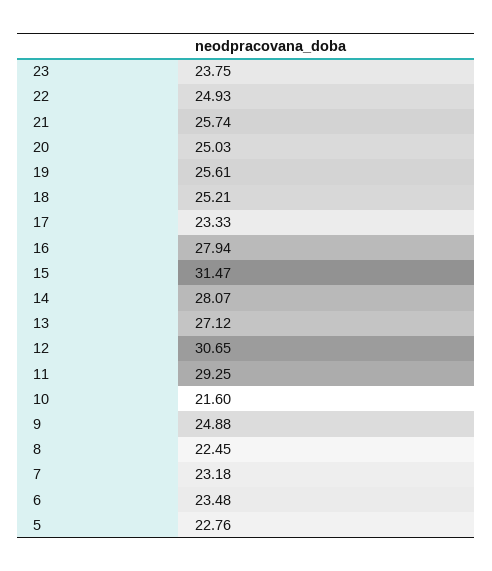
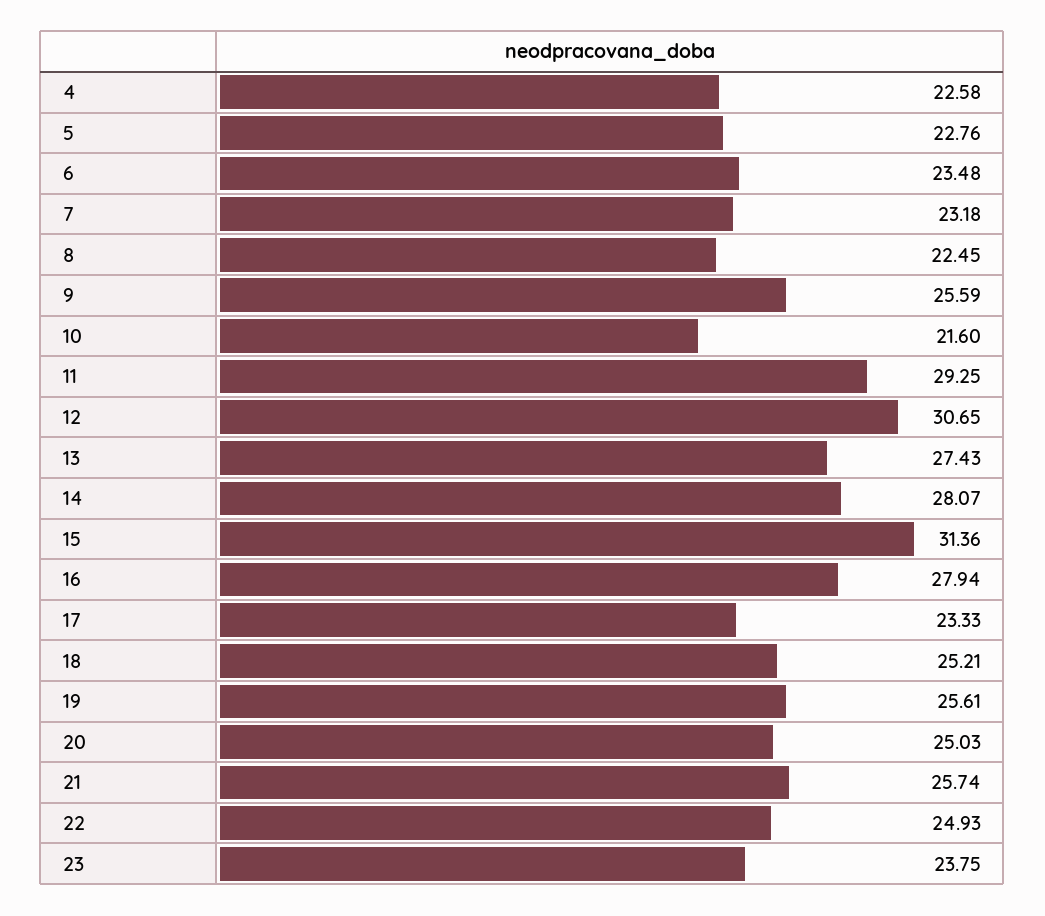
  {
    "23": 23.75,
    "22": 24.93,
    "21": 25.74,
    "20": 25.03,
    "19": 25.61,
    "18": 25.21,
    "17": 23.33,
    "16": 27.94,
-   "15": 31.47,
+   "15": 31.36,
    "14": 28.07,
-   "13": 27.12,
+   "13": 27.43,
    "12": 30.65,
    "11": 29.25,
    "10": 21.6,
-   "9": 24.88,
+   "9": 25.59,
    "8": 22.45,
    "7": 23.18,
    "6": 23.48,
-   "5": 22.76
+   "5": 22.76,
+   "4": 22.58
  }

